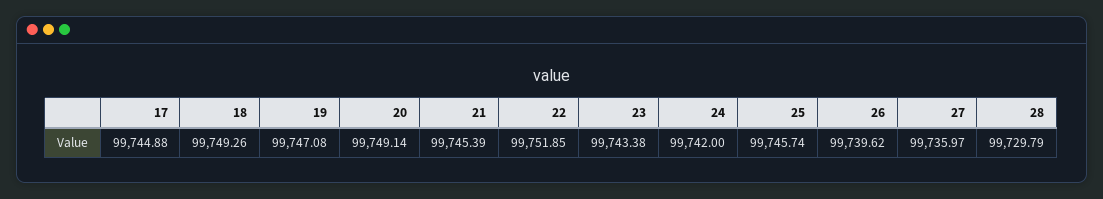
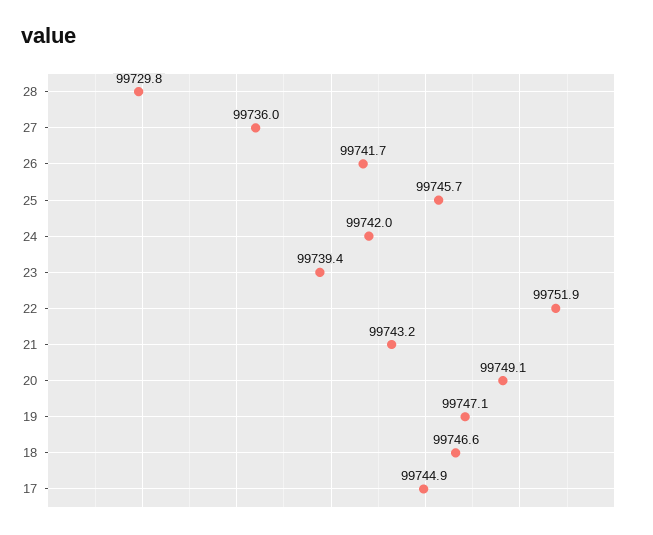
  {
    "17": 99744.88,
-   "18": 99749.26,
+   "18": 99746.6,
    "19": 99747.08,
    "20": 99749.14,
-   "21": 99745.39,
+   "21": 99743.2,
    "22": 99751.85,
-   "23": 99743.38,
+   "23": 99739.4,
    "24": 99742,
    "25": 99745.74,
-   "26": 99739.62,
+   "26": 99741.7,
    "27": 99735.97,
    "28": 99729.79
  }

